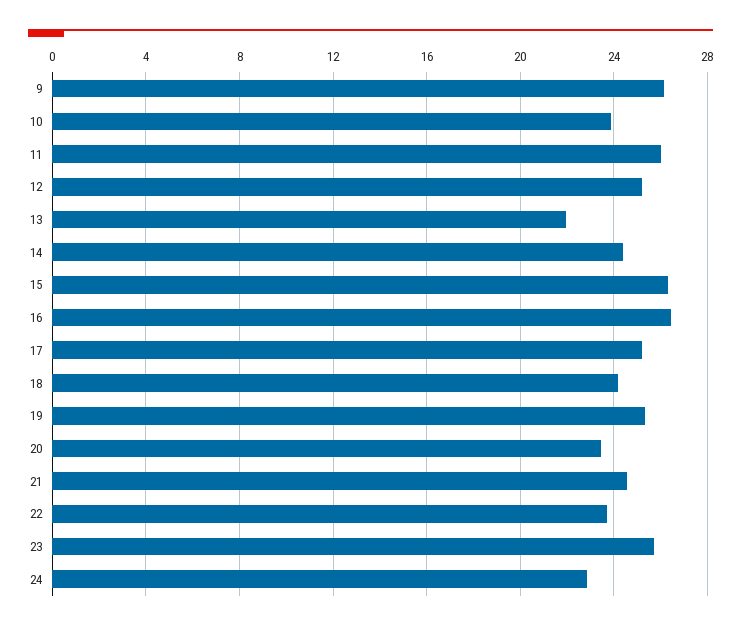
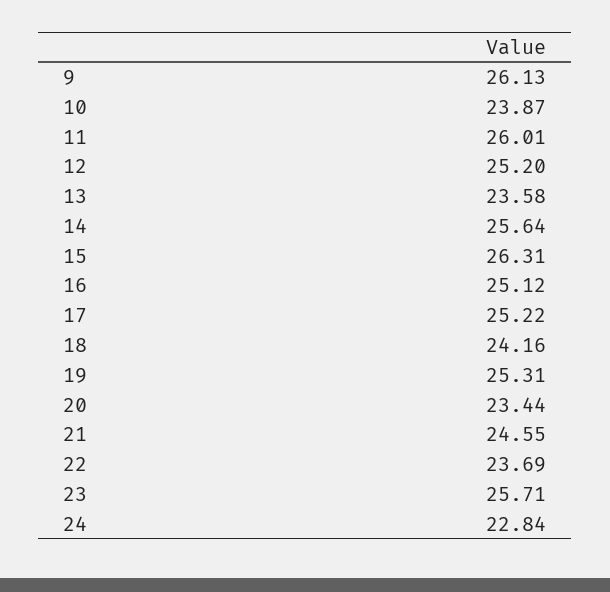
  {
    "9": 26.13,
    "10": 23.87,
    "11": 26.01,
    "12": 25.2,
-   "13": 22,
+   "13": 23.58,
-   "14": 24.5,
+   "14": 25.64,
    "15": 26.31,
-   "16": 26.5,
+   "16": 25.12,
    "17": 25.22,
    "18": 24.16,
    "19": 25.31,
    "20": 23.44,
    "21": 24.55,
    "22": 23.69,
    "23": 25.71,
    "24": 22.84
  }

